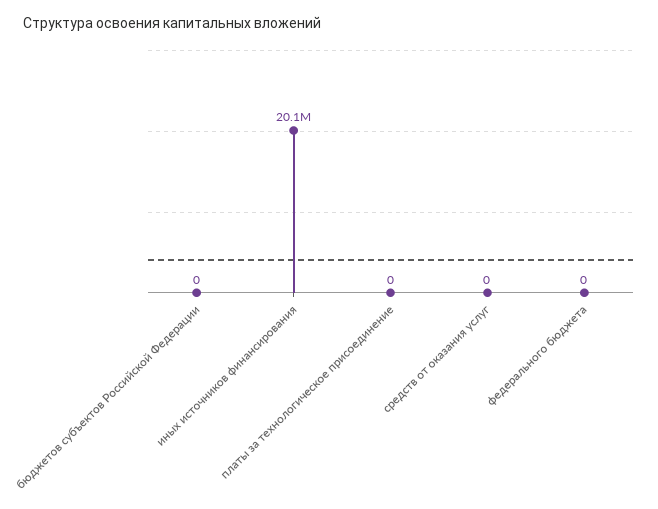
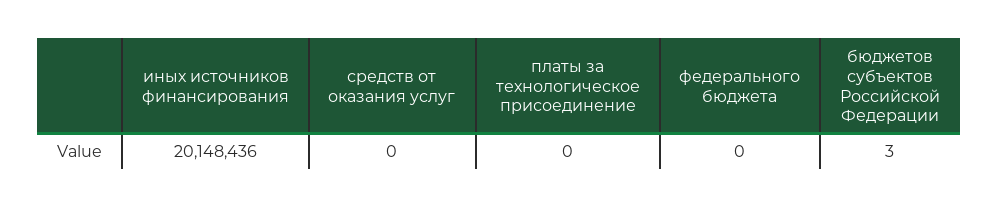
  {
-   "бюджетов субъектов Российской Федерации": 0,
+   "бюджетов субъектов Российской Федерации": 3,
    "иных источников финансирования": 20148436,
    "платы за технологическое присоединение": 0,
    "средств от оказания услуг": 0,
    "федерального бюджета": 0
  }

